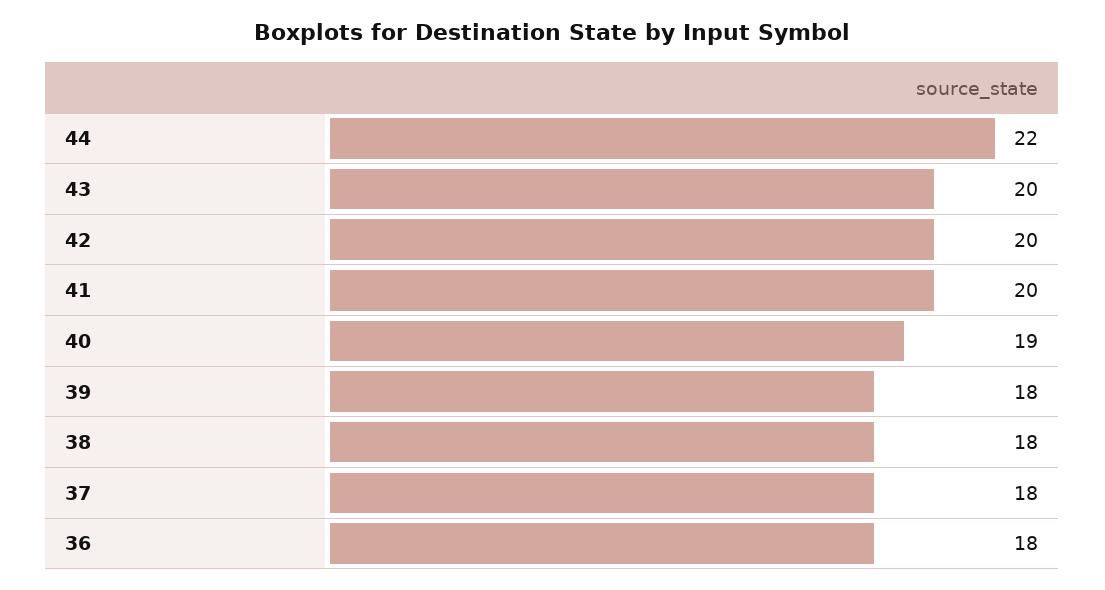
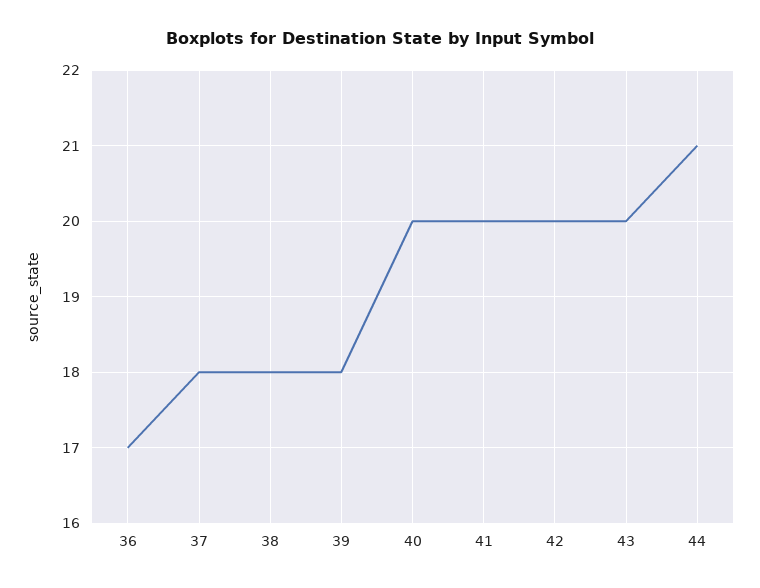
  {
-   "44": 22,
+   "44": 21,
    "43": 20,
    "42": 20,
    "41": 20,
-   "40": 19,
+   "40": 20,
    "39": 18,
    "38": 18,
    "37": 18,
-   "36": 18
+   "36": 17
  }

